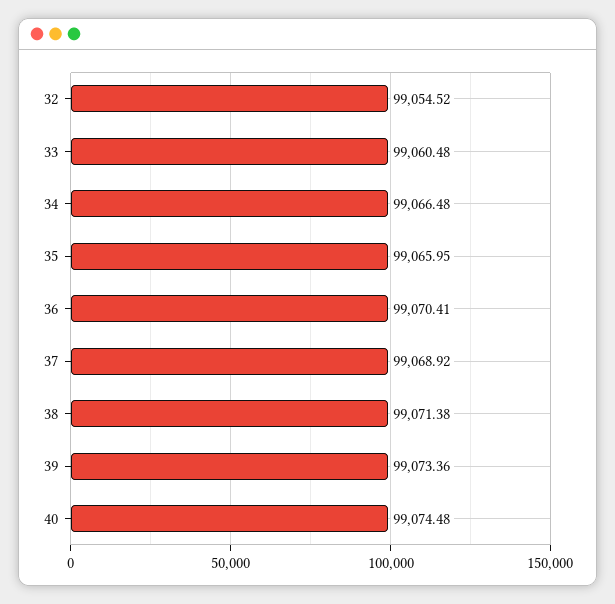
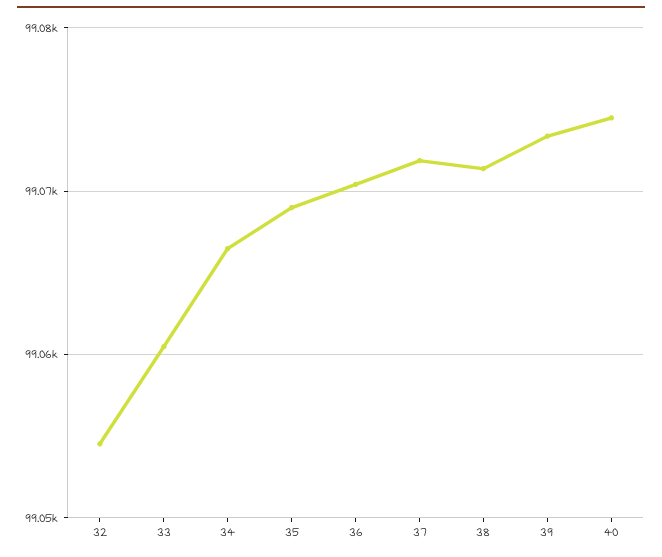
  {
    "32": 99054.52,
    "33": 99060.48,
    "34": 99066.48,
-   "35": 99065.95,
+   "35": 99069,
    "36": 99070.41,
-   "37": 99068.92,
+   "37": 99072,
    "38": 99071.38,
    "39": 99073.36,
    "40": 99074.48
  }

